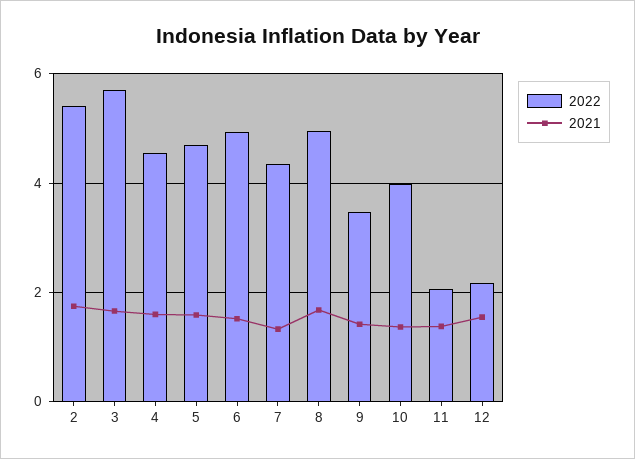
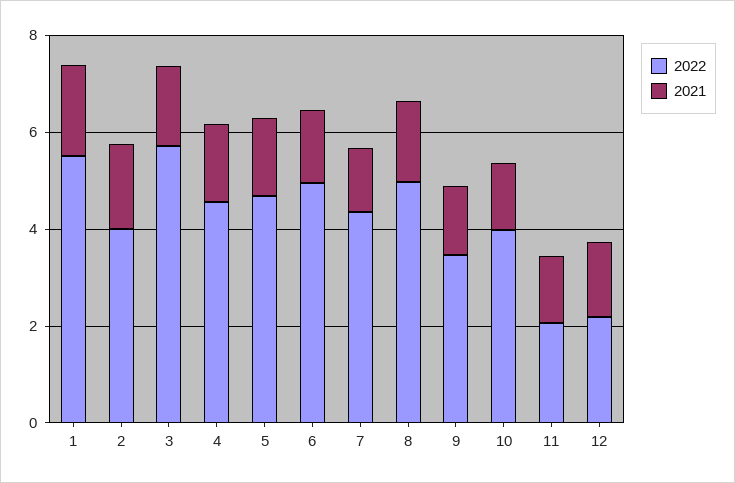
  {
    "2022": {
-     "2": 5.4,
+     "2": 4,
      "3": 5.8,
      "4": 4.6,
      "5": 4.6,
      "6": 5,
      "7": 4.4,
      "8": 5,
      "9": 3.4,
      "10": 4,
      "11": 2,
-     "12": 2.2
+     "12": 2.2,
+     "1": 5.5
    },
    "2021": {
      "2": 1.8,
      "3": 1.6,
      "4": 1.6,
      "5": 1.6,
      "6": 1.6,
      "7": 1.4,
      "8": 1.6,
      "9": 1.4,
      "10": 1.4,
      "11": 1.4,
-     "12": 1.6
+     "12": 1.6,
+     "1": 2
    }
  }

